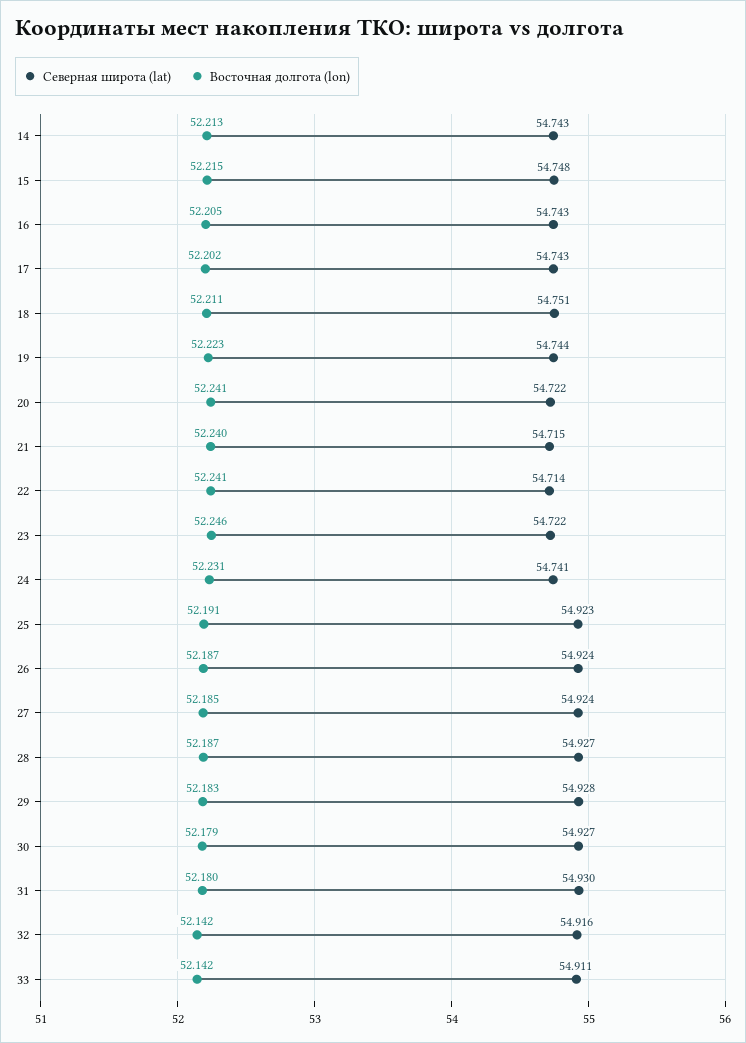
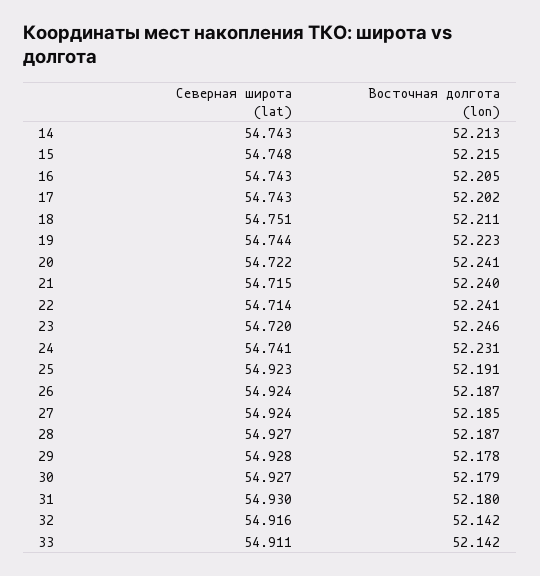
  {
    "Северная широта (lat)": {
      "14": 54.743,
      "15": 54.748,
      "16": 54.743,
      "17": 54.743,
      "18": 54.751,
      "19": 54.744,
      "20": 54.722,
      "21": 54.715,
      "22": 54.714,
-     "23": 54.722,
+     "23": 54.72,
      "24": 54.741,
      "25": 54.923,
      "26": 54.924,
      "27": 54.924,
      "28": 54.927,
      "29": 54.928,
      "30": 54.927,
      "31": 54.93,
      "32": 54.916,
      "33": 54.911
    },
    "Восточная долгота (lon)": {
      "14": 52.213,
      "15": 52.215,
      "16": 52.205,
      "17": 52.202,
      "18": 52.211,
      "19": 52.223,
      "20": 52.241,
      "21": 52.24,
      "22": 52.241,
      "23": 52.246,
      "24": 52.231,
      "25": 52.191,
      "26": 52.187,
      "27": 52.185,
      "28": 52.187,
-     "29": 52.183,
+     "29": 52.178,
      "30": 52.179,
      "31": 52.18,
      "32": 52.142,
      "33": 52.142
    }
  }

